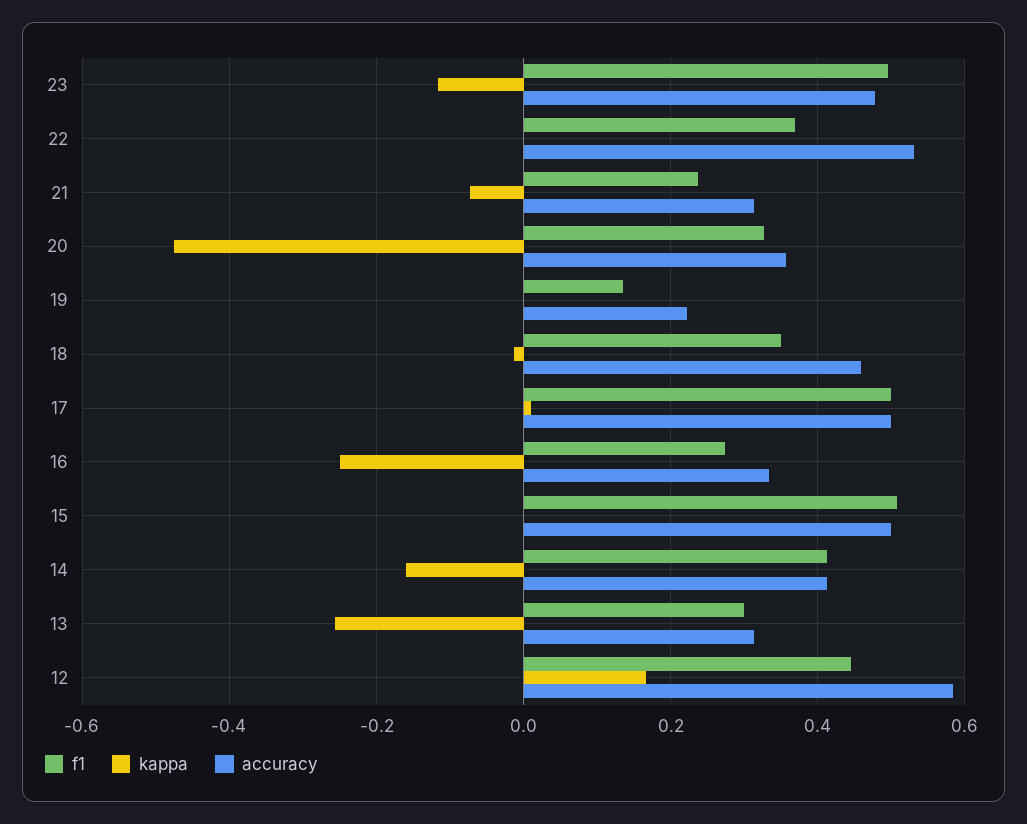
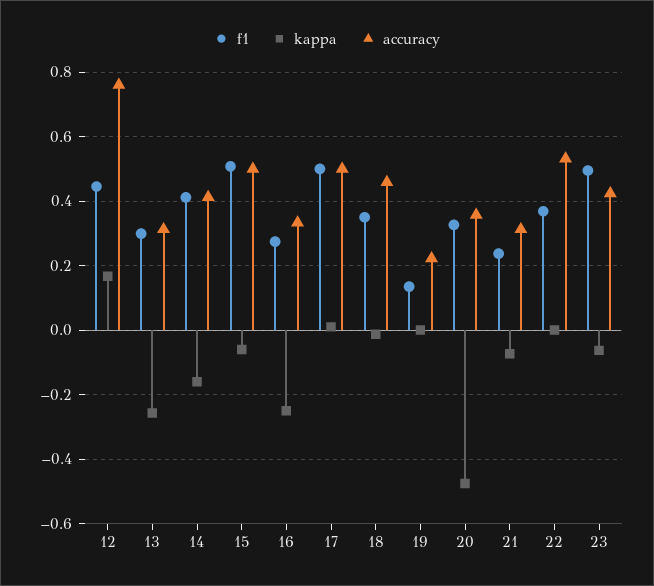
  {
    "f1": {
      "23": 0.5,
      "22": 0.36,
      "21": 0.24,
      "20": 0.32,
      "19": 0.14,
      "18": 0.36,
      "17": 0.5,
      "16": 0.28,
      "15": 0.5,
      "14": 0.42,
      "13": 0.3,
      "12": 0.44
    },
    "kappa": {
-     "23": -0.12,
+     "23": -0.06,
      "22": 0,
      "21": -0.08,
      "20": -0.48,
      "19": 0,
      "18": -0.02,
      "17": 0,
      "16": -0.26,
-     "15": 0,
+     "15": -0.06,
      "14": -0.16,
      "13": -0.26,
      "12": 0.16
    },
    "accuracy": {
-     "23": 0.48,
+     "23": 0.42,
      "22": 0.54,
      "21": 0.32,
      "20": 0.36,
      "19": 0.22,
      "18": 0.46,
      "17": 0.5,
      "16": 0.34,
      "15": 0.5,
      "14": 0.42,
      "13": 0.32,
-     "12": 0.58
+     "12": 0.76
    }
  }

